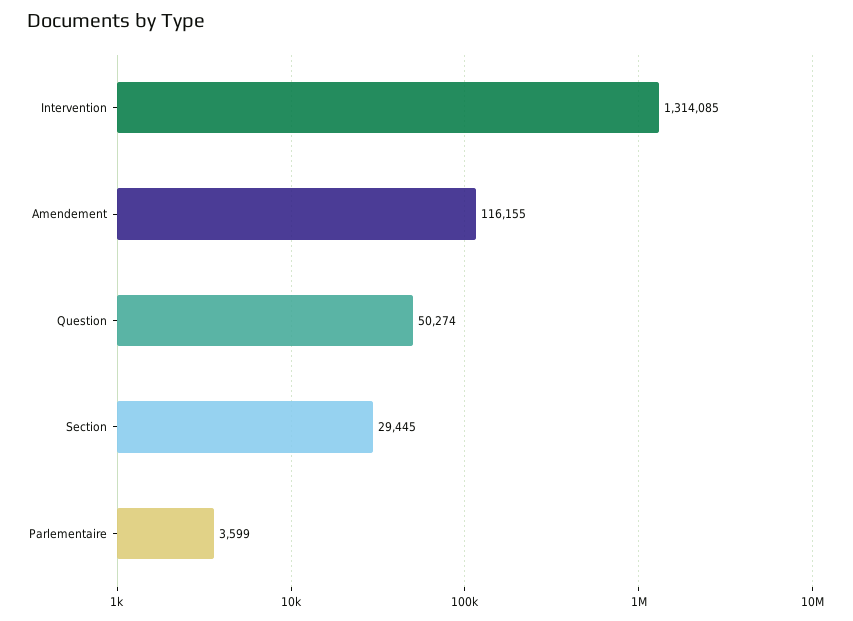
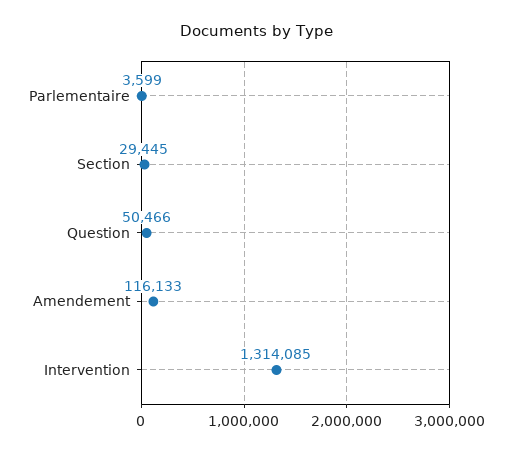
  {
    "Intervention": 1314085,
-   "Amendement": 116155,
+   "Amendement": 116133,
-   "Question": 50274,
+   "Question": 50466,
    "Section": 29445,
    "Parlementaire": 3599
  }

